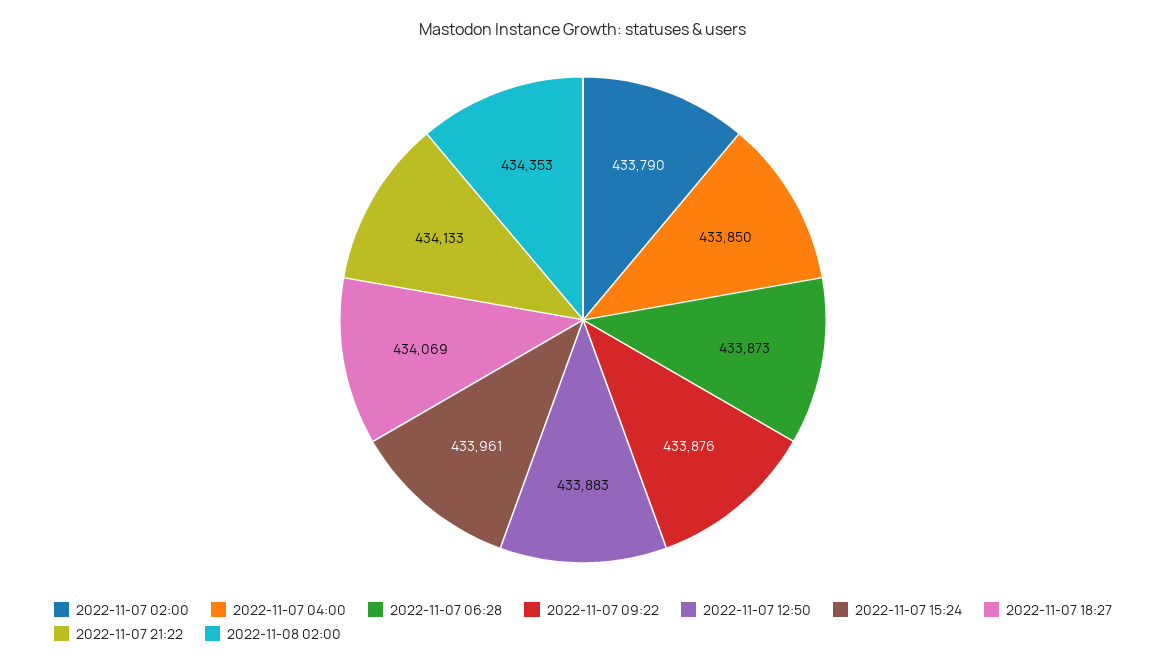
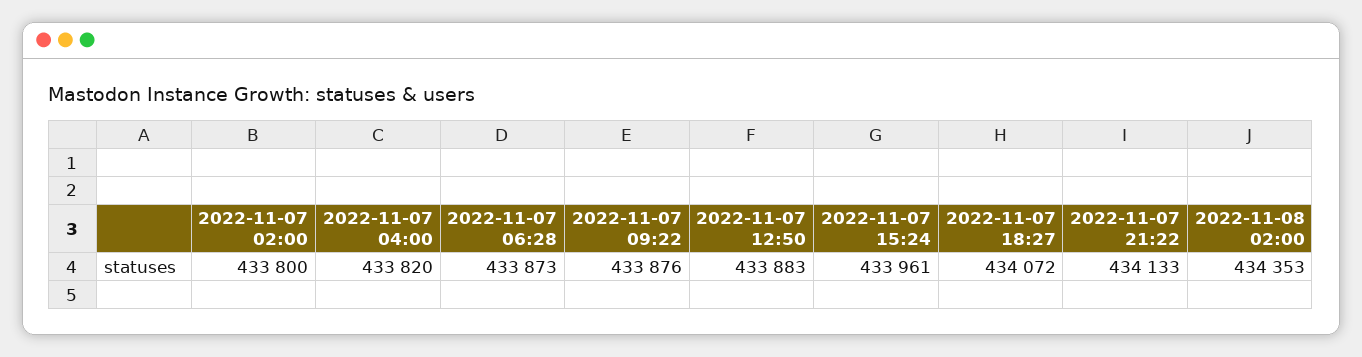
  {
-   "2022-11-07 02:00": 433790,
+   "2022-11-07 02:00": 433800,
-   "2022-11-07 04:00": 433850,
+   "2022-11-07 04:00": 433820,
    "2022-11-07 06:28": 433873,
    "2022-11-07 09:22": 433876,
    "2022-11-07 12:50": 433883,
    "2022-11-07 15:24": 433961,
-   "2022-11-07 18:27": 434069,
+   "2022-11-07 18:27": 434072,
    "2022-11-07 21:22": 434133,
    "2022-11-08 02:00": 434353
  }

